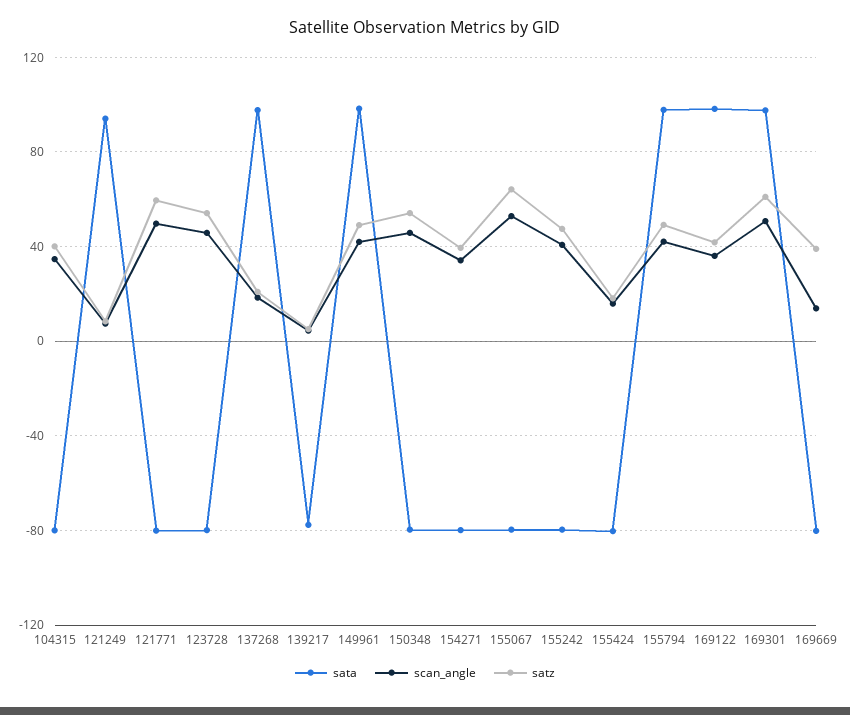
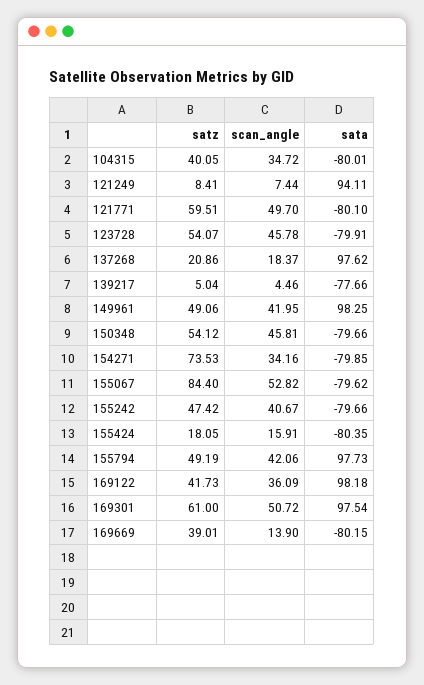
  {
    "sata": {
      "104315": -80.01,
      "121249": 94.11,
      "121771": -80.1,
      "123728": -79.91,
      "137268": 97.62,
      "139217": -77.66,
      "149961": 98.25,
      "150348": -79.66,
      "154271": -79.85,
      "155067": -79.62,
      "155242": -79.66,
      "155424": -80.35,
      "155794": 97.73,
      "169122": 98.18,
      "169301": 97.54,
      "169669": -80.15
    },
    "scan_angle": {
      "104315": 34.72,
      "121249": 7.44,
      "121771": 49.7,
      "123728": 45.78,
      "137268": 18.37,
      "139217": 4.46,
      "149961": 41.95,
      "150348": 45.81,
      "154271": 34.16,
      "155067": 52.82,
      "155242": 40.67,
      "155424": 15.91,
      "155794": 42.06,
      "169122": 36.09,
      "169301": 50.72,
      "169669": 13.9
    },
    "satz": {
      "104315": 40.05,
      "121249": 8.41,
      "121771": 59.51,
      "123728": 54.07,
      "137268": 20.86,
      "139217": 5.04,
      "149961": 49.06,
      "150348": 54.12,
-     "154271": 40,
+     "154271": 73.53,
-     "155067": 65,
+     "155067": 84.4,
      "155242": 47.42,
      "155424": 18.05,
      "155794": 49.19,
      "169122": 41.73,
      "169301": 61,
      "169669": 39.01
    }
  }

